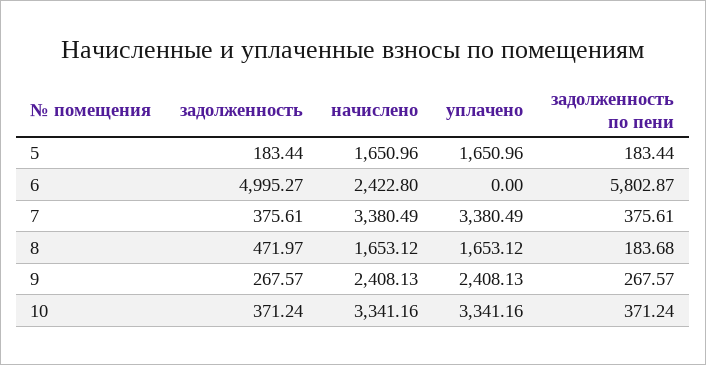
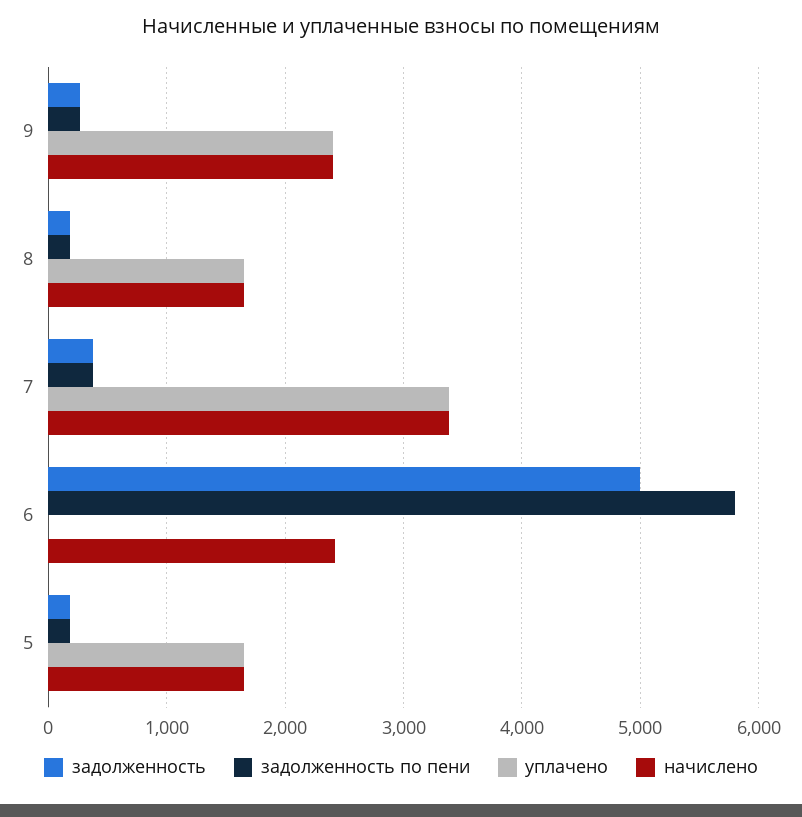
  {
    "задолженность": {
      "5": 183.44,
      "6": 4995.27,
      "7": 375.61,
-     "8": 471.97,
+     "8": 200,
-     "9": 267.57,
+     "9": 267.57
-     "10": 371.24
    },
    "начислено": {
      "5": 1650.96,
      "6": 2422.8,
      "7": 3380.49,
      "8": 1653.12,
-     "9": 2408.13,
+     "9": 2408.13
-     "10": 3341.16
    },
    "уплачено": {
      "5": 1650.96,
      "6": 0,
      "7": 3380.49,
      "8": 1653.12,
-     "9": 2408.13,
+     "9": 2408.13
-     "10": 3341.16
    },
    "задолженность по пени": {
      "5": 183.44,
      "6": 5802.87,
      "7": 375.61,
      "8": 183.68,
-     "9": 267.57,
+     "9": 267.57
-     "10": 371.24
    }
  }

